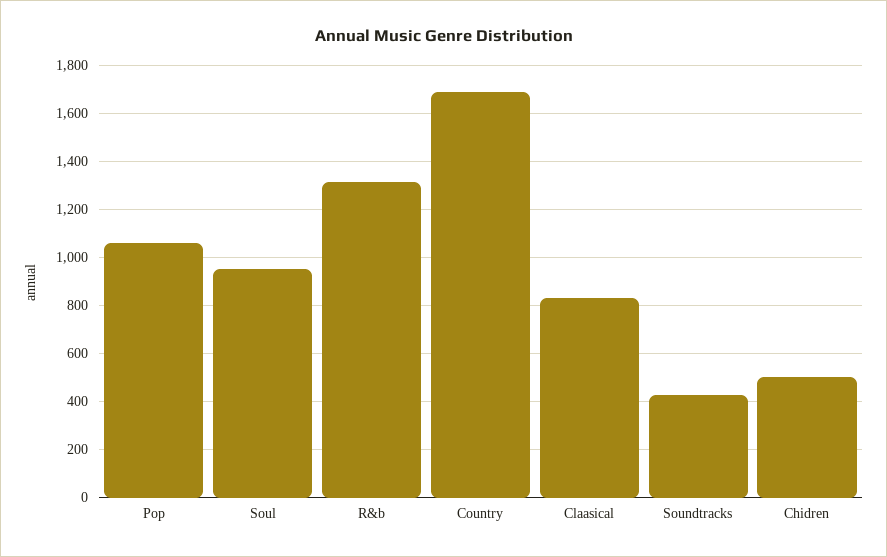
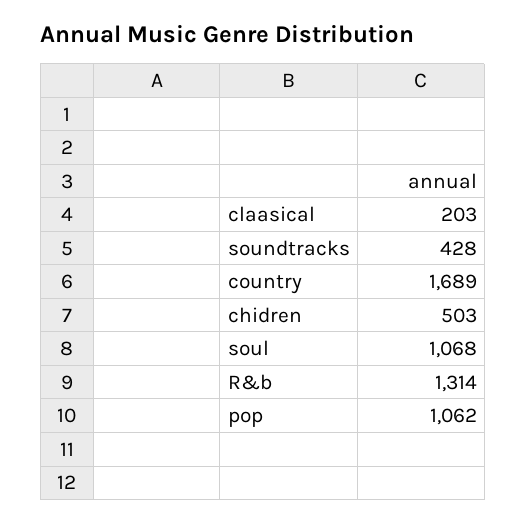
  {
    "Pop": 1062,
-   "Soul": 950,
+   "Soul": 1068,
    "R&b": 1314,
    "Country": 1689,
-   "Claasical": 825,
+   "Claasical": 203,
    "Soundtracks": 428,
    "Chidren": 503
  }

